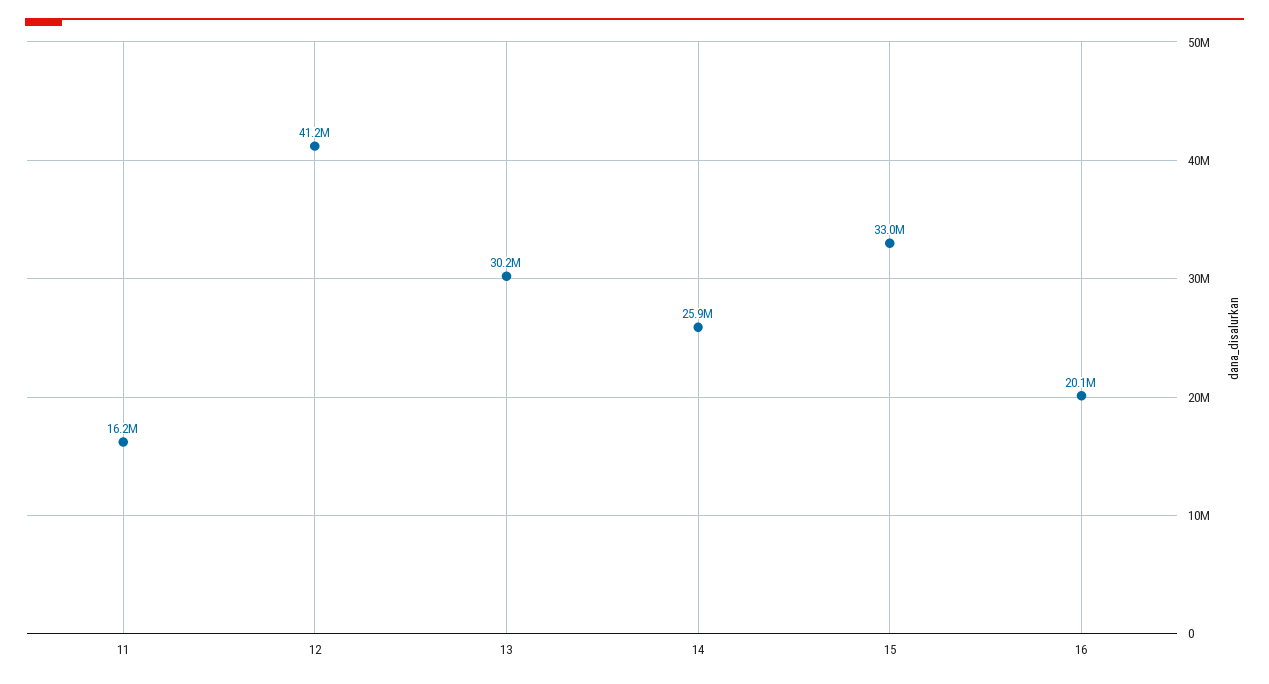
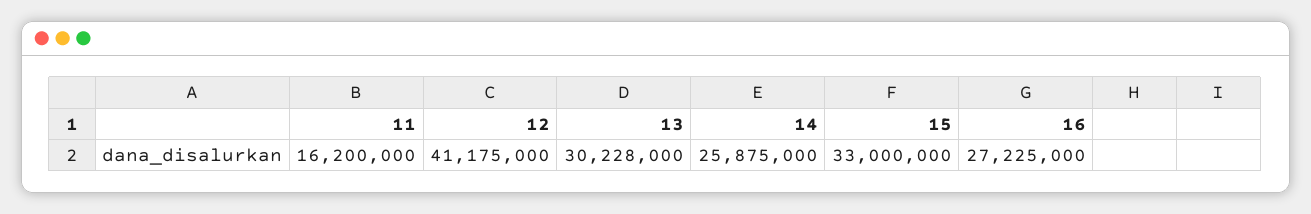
  {
    "11": 16200000,
    "12": 41175000,
    "13": 30228000,
    "14": 25875000,
    "15": 33000000,
-   "16": 20100000
+   "16": 27225000
  }

